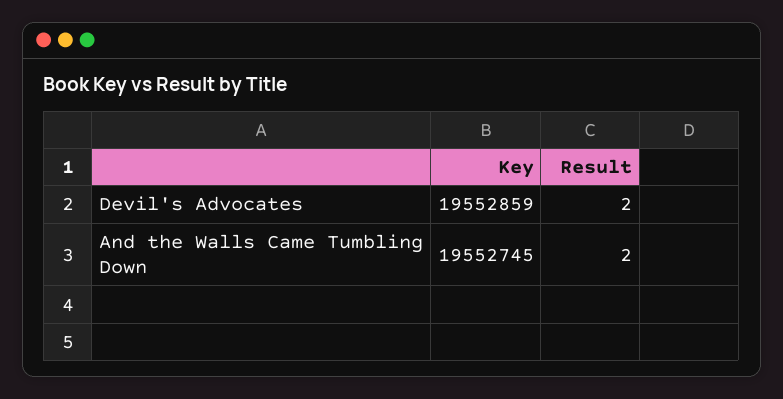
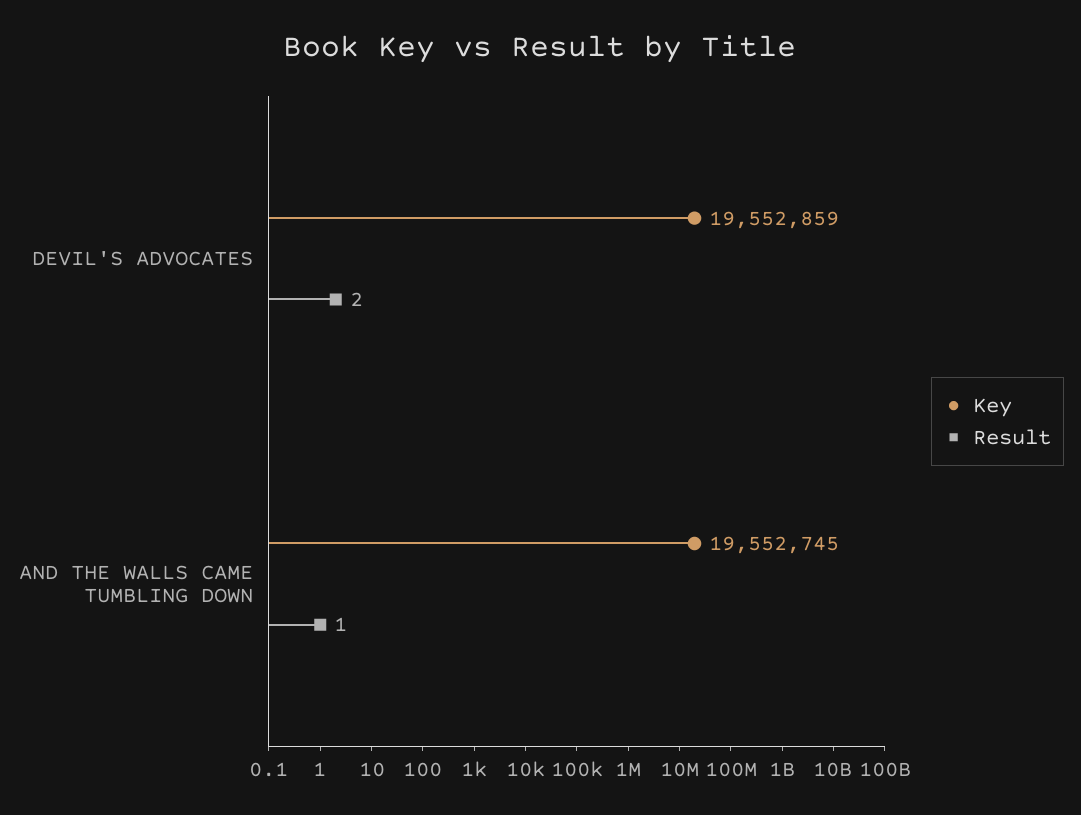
  {
    "Key": {
      "Devil's Advocates": 19552859,
      "And the Walls Came Tumbling Down": 19552745
    },
    "Result": {
      "Devil's Advocates": 2,
-     "And the Walls Came Tumbling Down": 2
+     "And the Walls Came Tumbling Down": 1
    }
  }

